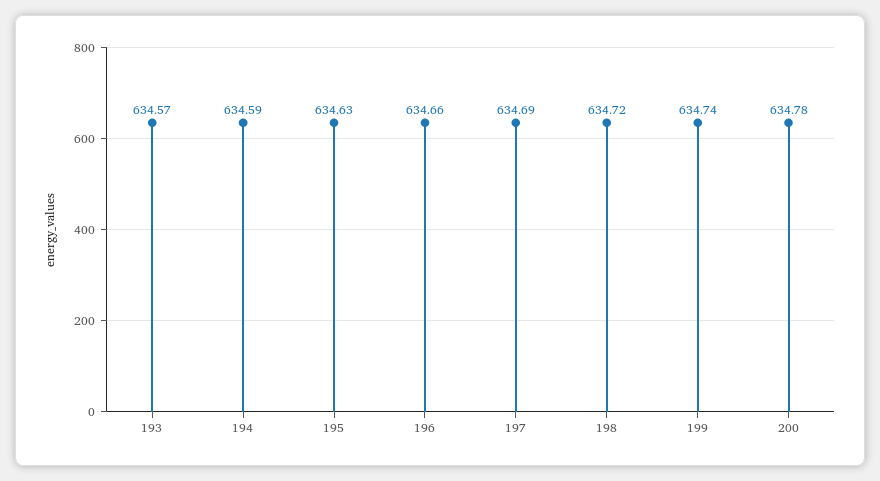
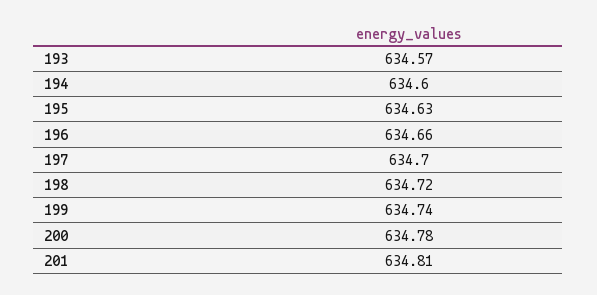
  {
    "193": 634.57,
-   "194": 634.59,
+   "194": 634.6,
    "195": 634.63,
    "196": 634.66,
-   "197": 634.69,
+   "197": 634.7,
    "198": 634.72,
    "199": 634.74,
-   "200": 634.78
+   "200": 634.78,
+   "201": 634.81
  }

